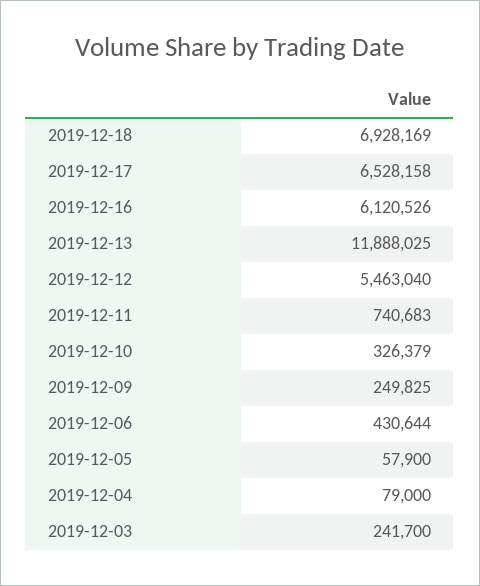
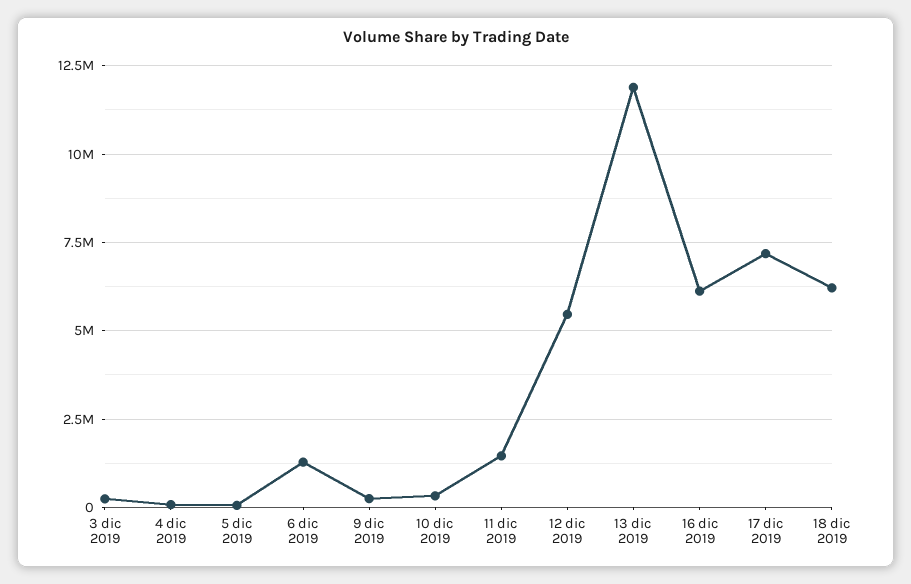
  {
-   "2019-12-18": 6928169,
+   "2019-12-18": 6250000,
-   "2019-12-17": 6528158,
+   "2019-12-17": 7250000,
    "2019-12-16": 6120526,
    "2019-12-13": 11888025,
    "2019-12-12": 5463040,
-   "2019-12-11": 740683,
+   "2019-12-11": 1500000,
    "2019-12-10": 326379,
    "2019-12-09": 249825,
-   "2019-12-06": 430644,
+   "2019-12-06": 1250000,
    "2019-12-05": 57900,
    "2019-12-04": 79000,
    "2019-12-03": 241700
  }

